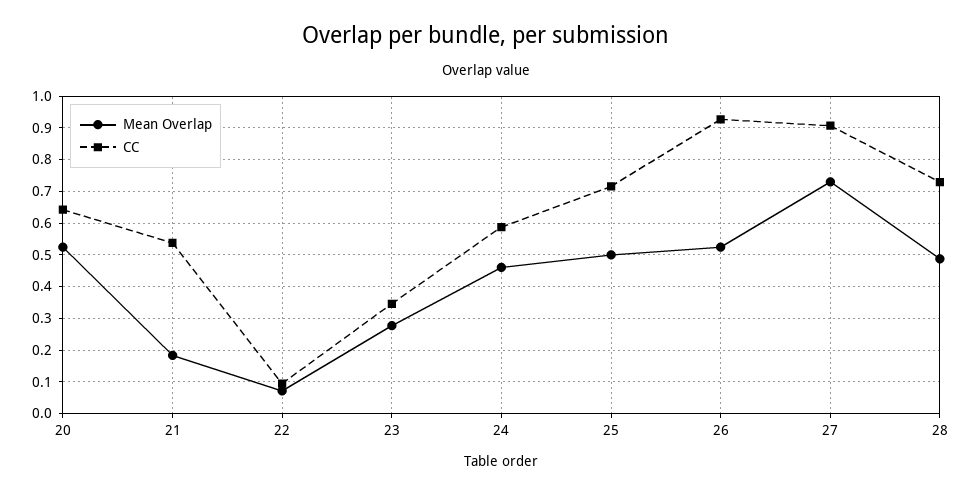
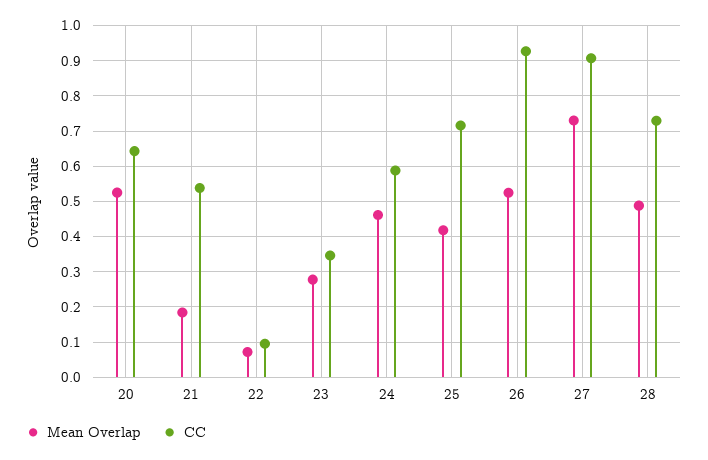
  {
    "Mean Overlap": {
      "20": 0.52,
      "21": 0.18,
      "22": 0.08,
      "23": 0.28,
      "24": 0.46,
-     "25": 0.5,
+     "25": 0.42,
      "26": 0.52,
      "27": 0.72,
      "28": 0.48
    },
    "CC": {
      "20": 0.64,
      "21": 0.54,
      "22": 0.1,
      "23": 0.34,
      "24": 0.58,
      "25": 0.72,
      "26": 0.92,
      "27": 0.9,
      "28": 0.72
    }
  }

